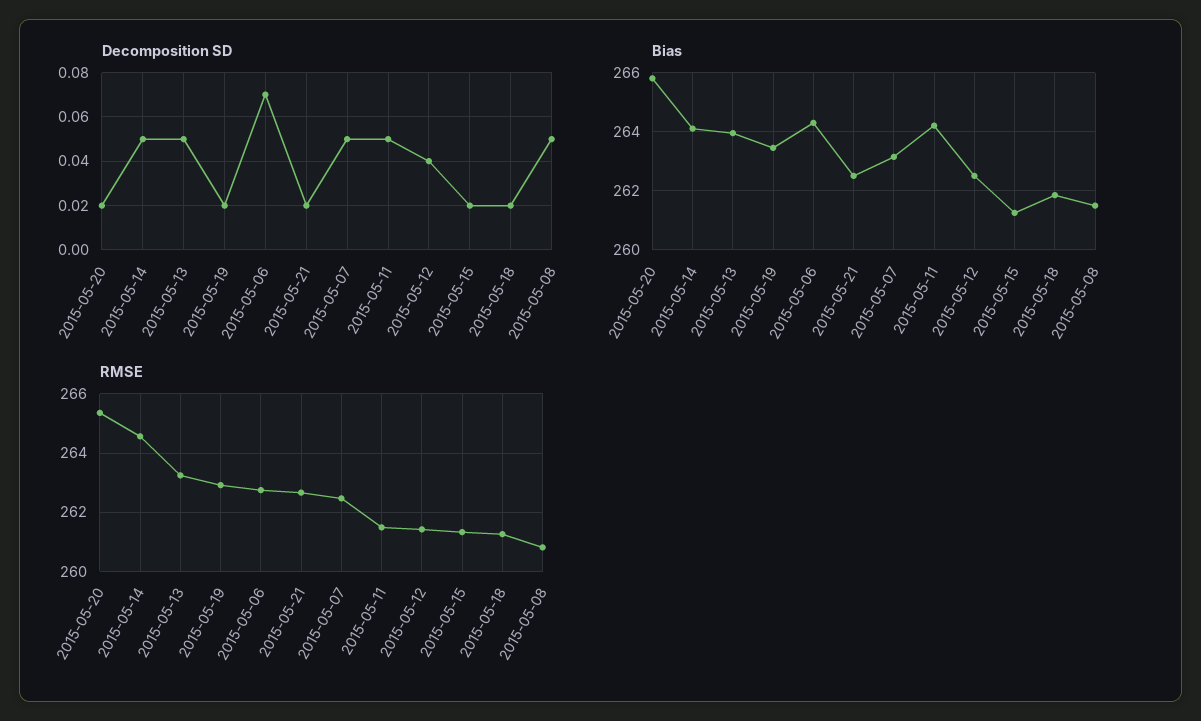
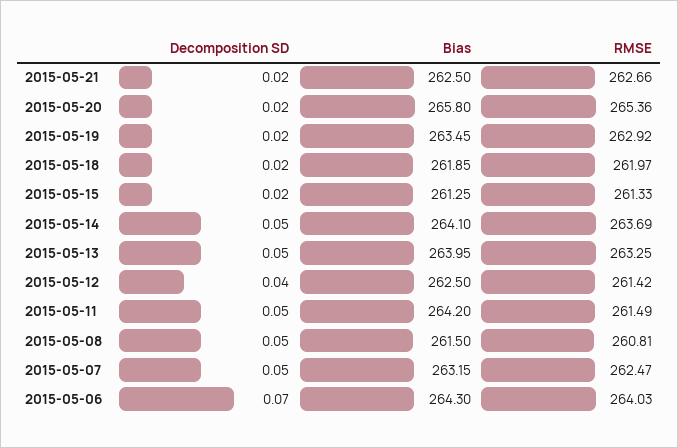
  {
    "Decomposition SD": {
      "2015-05-20": 0.02,
      "2015-05-14": 0.05,
      "2015-05-13": 0.05,
      "2015-05-19": 0.02,
      "2015-05-06": 0.07,
      "2015-05-21": 0.02,
      "2015-05-07": 0.05,
      "2015-05-11": 0.05,
      "2015-05-12": 0.04,
      "2015-05-15": 0.02,
      "2015-05-18": 0.02,
      "2015-05-08": 0.05
    },
    "Bias": {
      "2015-05-20": 265.8,
      "2015-05-14": 264.1,
      "2015-05-13": 263.95,
      "2015-05-19": 263.45,
      "2015-05-06": 264.3,
      "2015-05-21": 262.5,
      "2015-05-07": 263.15,
      "2015-05-11": 264.2,
      "2015-05-12": 262.5,
      "2015-05-15": 261.25,
      "2015-05-18": 261.85,
      "2015-05-08": 261.5
    },
    "RMSE": {
      "2015-05-20": 265.36,
-     "2015-05-14": 264.5,
+     "2015-05-14": 263.69,
      "2015-05-13": 263.25,
      "2015-05-19": 262.92,
-     "2015-05-06": 262.75,
+     "2015-05-06": 264.03,
      "2015-05-21": 262.66,
      "2015-05-07": 262.47,
      "2015-05-11": 261.49,
      "2015-05-12": 261.42,
      "2015-05-15": 261.33,
-     "2015-05-18": 261.25,
+     "2015-05-18": 261.97,
      "2015-05-08": 260.81
    }
  }

